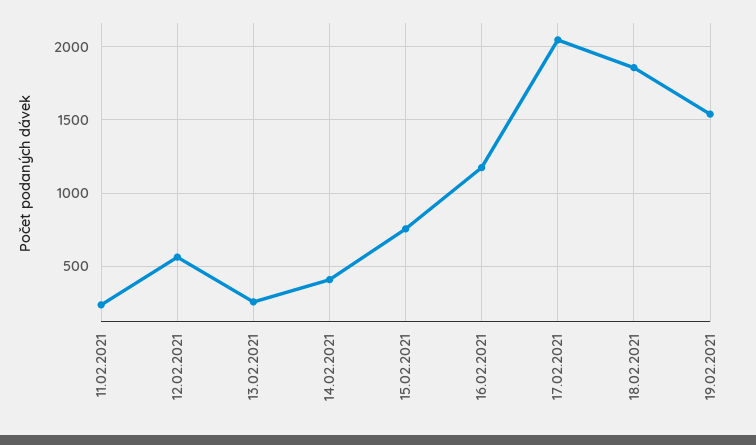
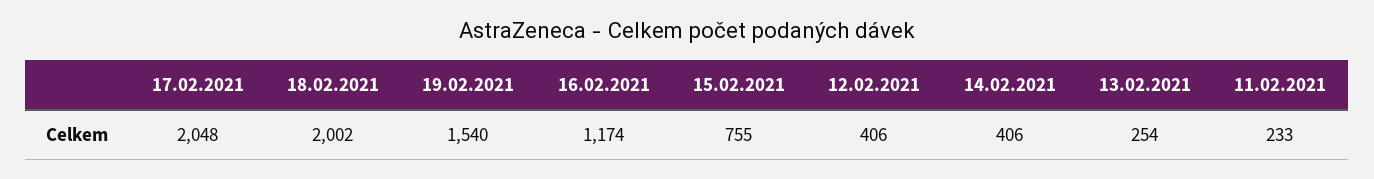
  {
    "11.02.2021": 233,
-   "12.02.2021": 550,
+   "12.02.2021": 406,
    "13.02.2021": 254,
    "14.02.2021": 406,
    "15.02.2021": 755,
    "16.02.2021": 1174,
    "17.02.2021": 2048,
-   "18.02.2021": 1850,
+   "18.02.2021": 2002,
    "19.02.2021": 1540
  }

